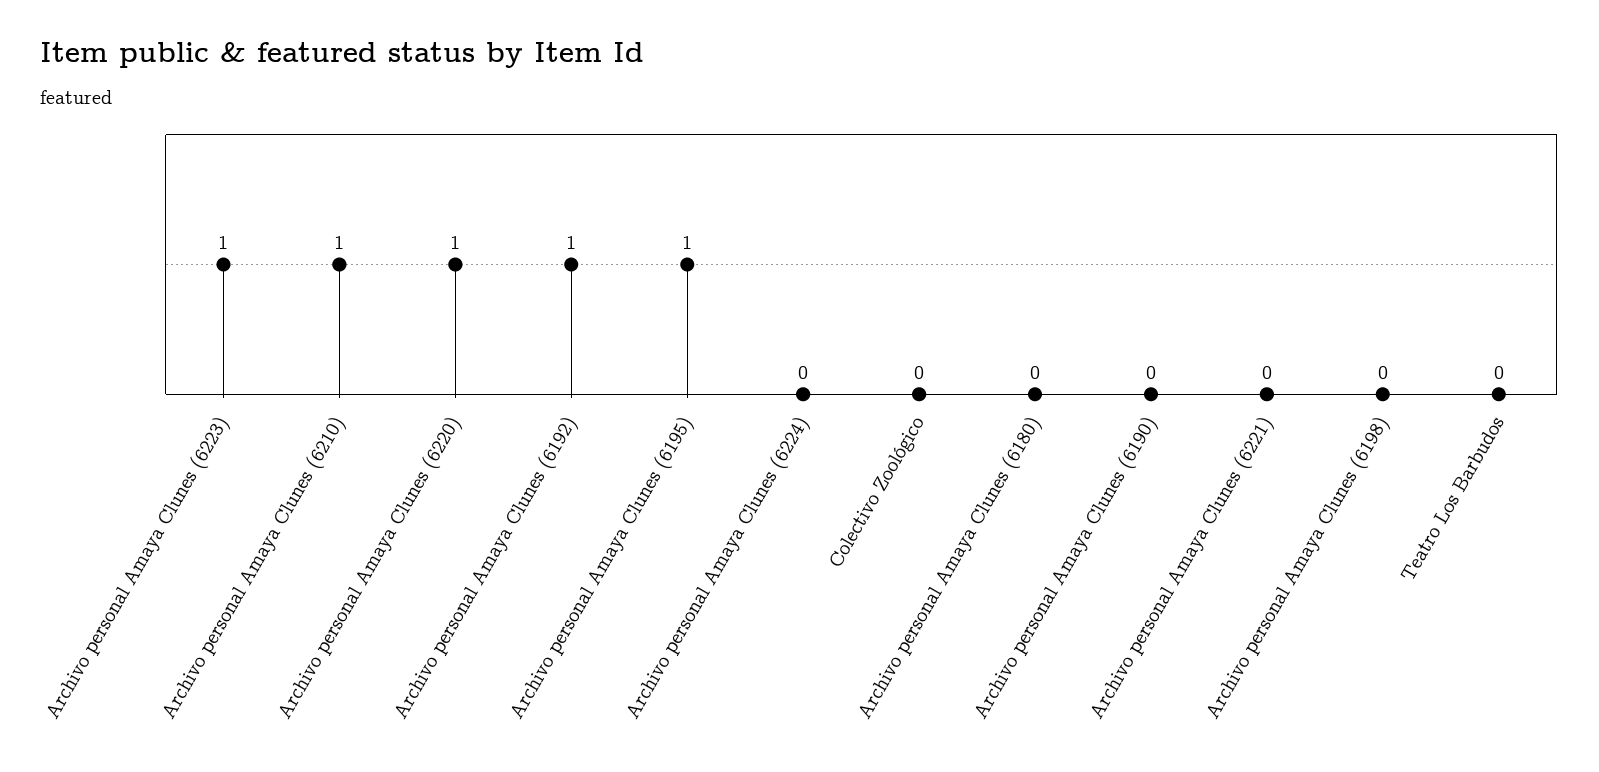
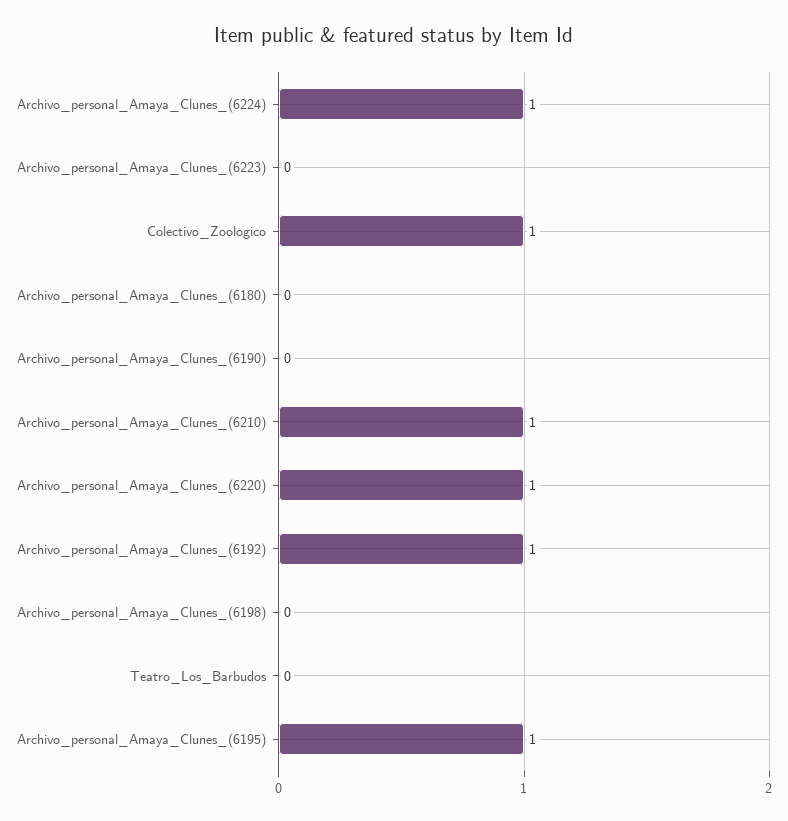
  {
-   "Archivo personal Amaya Clunes (6223)": 1,
+   "Archivo personal Amaya Clunes (6223)": 0,
    "Archivo personal Amaya Clunes (6210)": 1,
    "Archivo personal Amaya Clunes (6220)": 1,
    "Archivo personal Amaya Clunes (6192)": 1,
    "Archivo personal Amaya Clunes (6195)": 1,
-   "Archivo personal Amaya Clunes (6224)": 0,
+   "Archivo personal Amaya Clunes (6224)": 1,
-   "Colectivo Zoológico": 0,
+   "Colectivo Zoológico": 1,
    "Archivo personal Amaya Clunes (6180)": 0,
    "Archivo personal Amaya Clunes (6190)": 0,
-   "Archivo personal Amaya Clunes (6221)": 0,
    "Archivo personal Amaya Clunes (6198)": 0,
    "Teatro Los Barbudos": 0
  }

